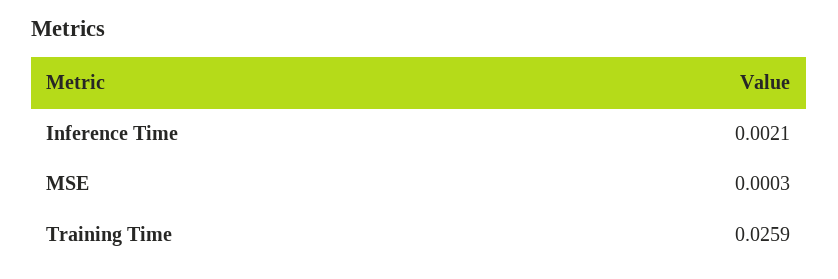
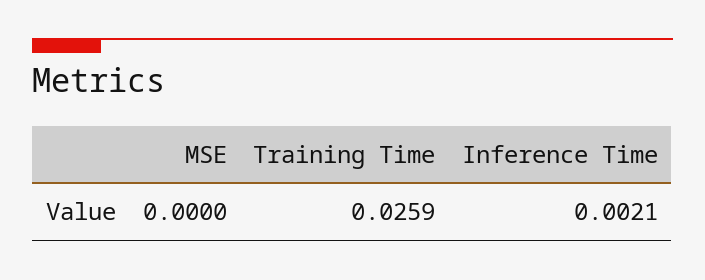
  {
    "Inference Time": 0.0021,
-   "MSE": 0.0003,
+   "MSE": 0,
    "Training Time": 0.0259
  }

